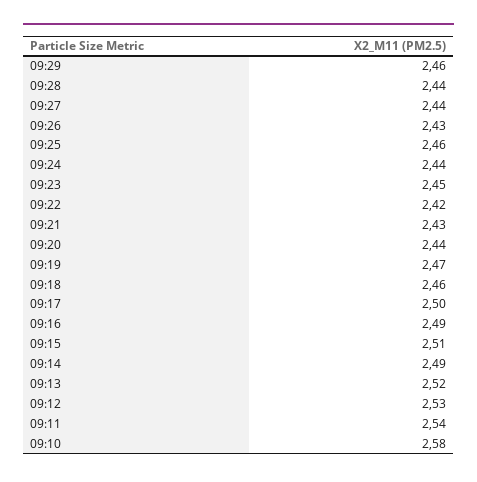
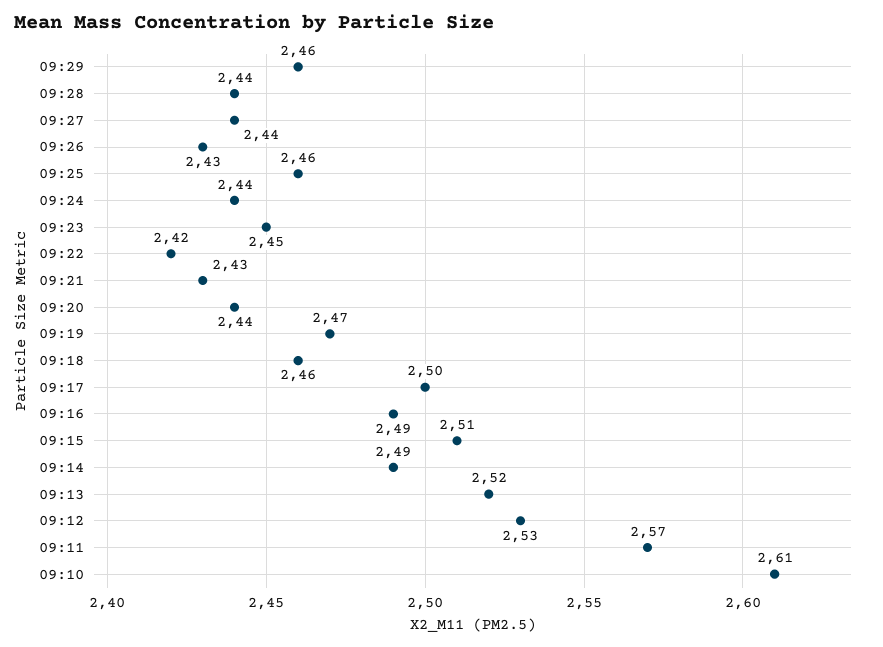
  {
    "09:29": 2.46,
    "09:28": 2.44,
    "09:27": 2.44,
    "09:26": 2.43,
    "09:25": 2.46,
    "09:24": 2.44,
    "09:23": 2.45,
    "09:22": 2.42,
    "09:21": 2.43,
    "09:20": 2.44,
    "09:19": 2.47,
    "09:18": 2.46,
    "09:17": 2.5,
    "09:16": 2.49,
    "09:15": 2.51,
    "09:14": 2.49,
    "09:13": 2.52,
    "09:12": 2.53,
-   "09:11": 2.54,
+   "09:11": 2.57,
-   "09:10": 2.58
+   "09:10": 2.61
  }

